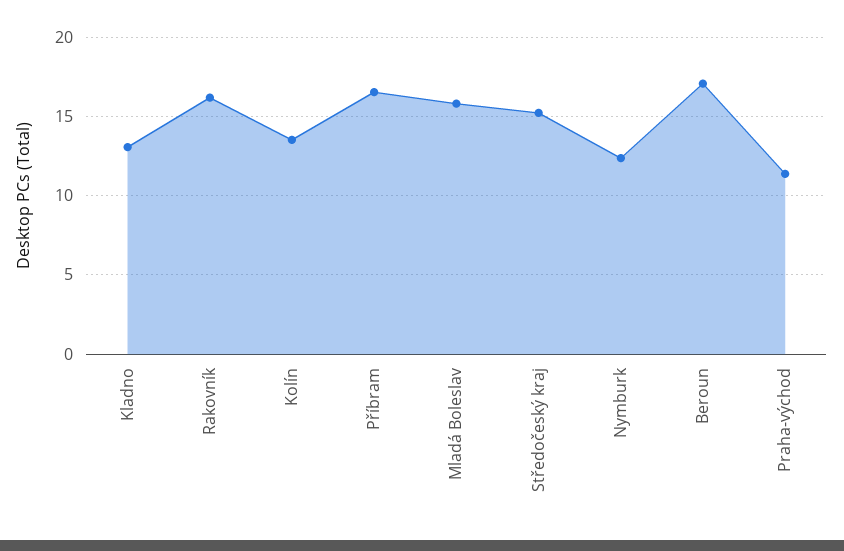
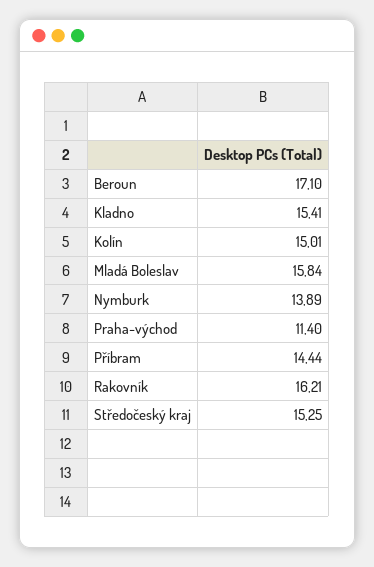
  {
-   "Kladno": 13,
+   "Kladno": 15.41,
    "Rakovník": 16.21,
-   "Kolín": 13.5,
+   "Kolín": 15.01,
-   "Příbram": 16.5,
+   "Příbram": 14.44,
    "Mladá Boleslav": 15.84,
    "Středočeský kraj": 15.25,
-   "Nymburk": 12.5,
+   "Nymburk": 13.89,
    "Beroun": 17.1,
    "Praha-východ": 11.4
  }

